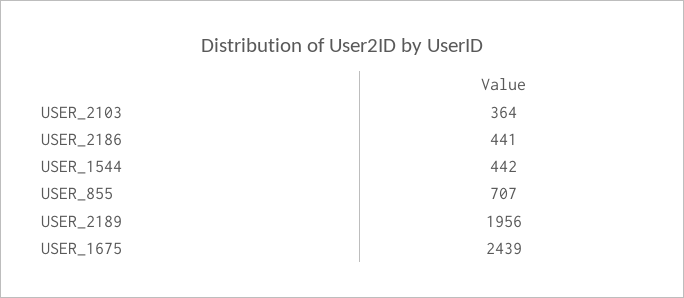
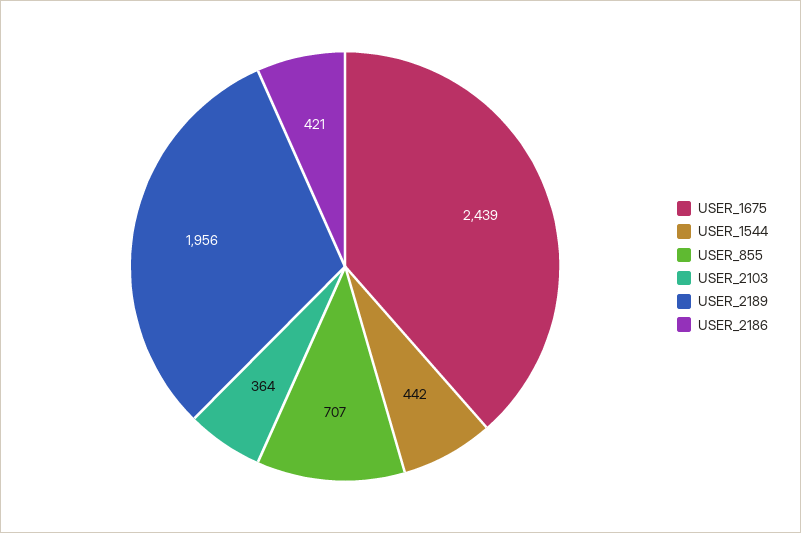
  {
    "USER_2103": 364,
-   "USER_2186": 441,
+   "USER_2186": 421,
    "USER_1544": 442,
    "USER_855": 707,
    "USER_2189": 1956,
    "USER_1675": 2439
  }

